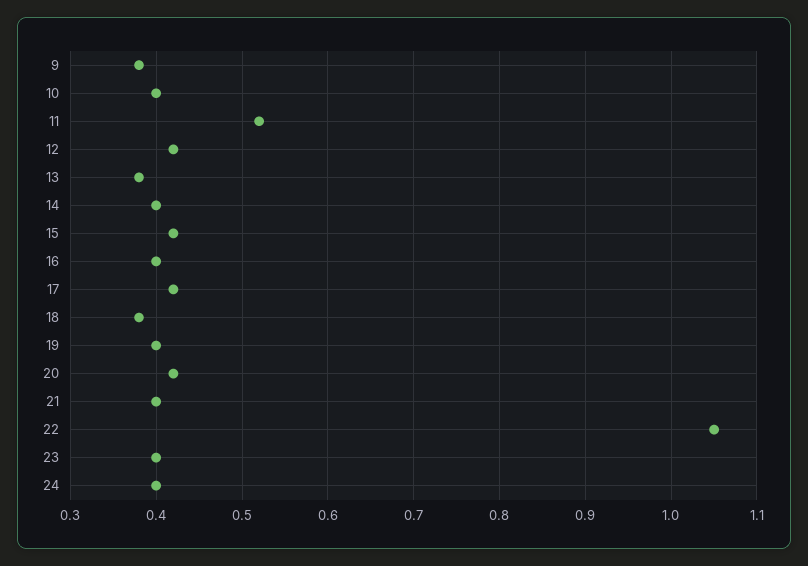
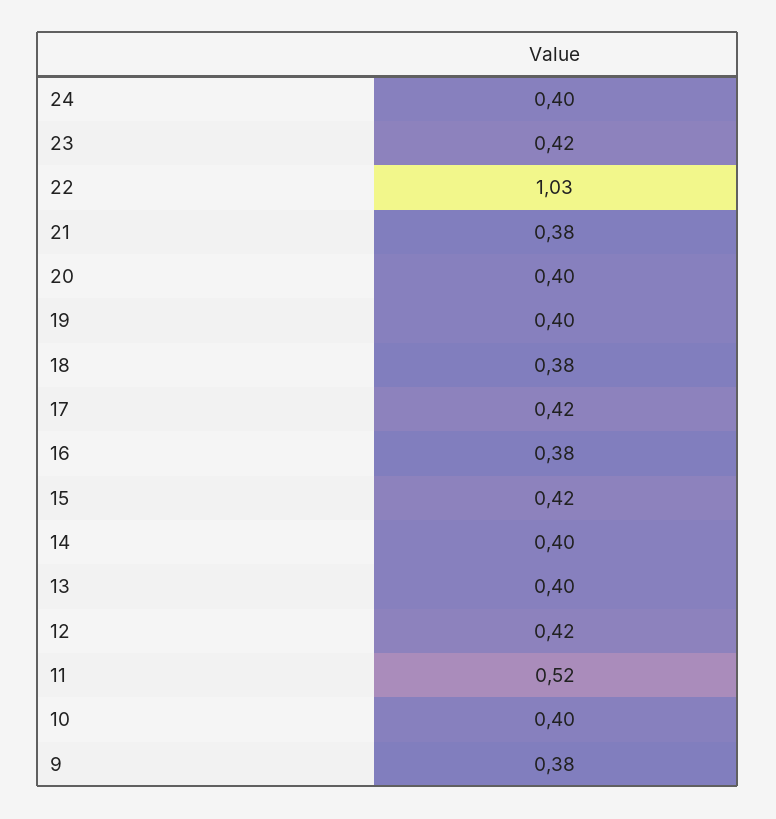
  {
    "9": 0.38,
    "10": 0.4,
    "11": 0.52,
    "12": 0.42,
-   "13": 0.38,
+   "13": 0.4,
    "14": 0.4,
    "15": 0.42,
-   "16": 0.4,
+   "16": 0.38,
    "17": 0.42,
    "18": 0.38,
    "19": 0.4,
-   "20": 0.42,
+   "20": 0.4,
-   "21": 0.4,
+   "21": 0.38,
-   "22": 1.05,
+   "22": 1.03,
-   "23": 0.4,
+   "23": 0.42,
    "24": 0.4
  }

